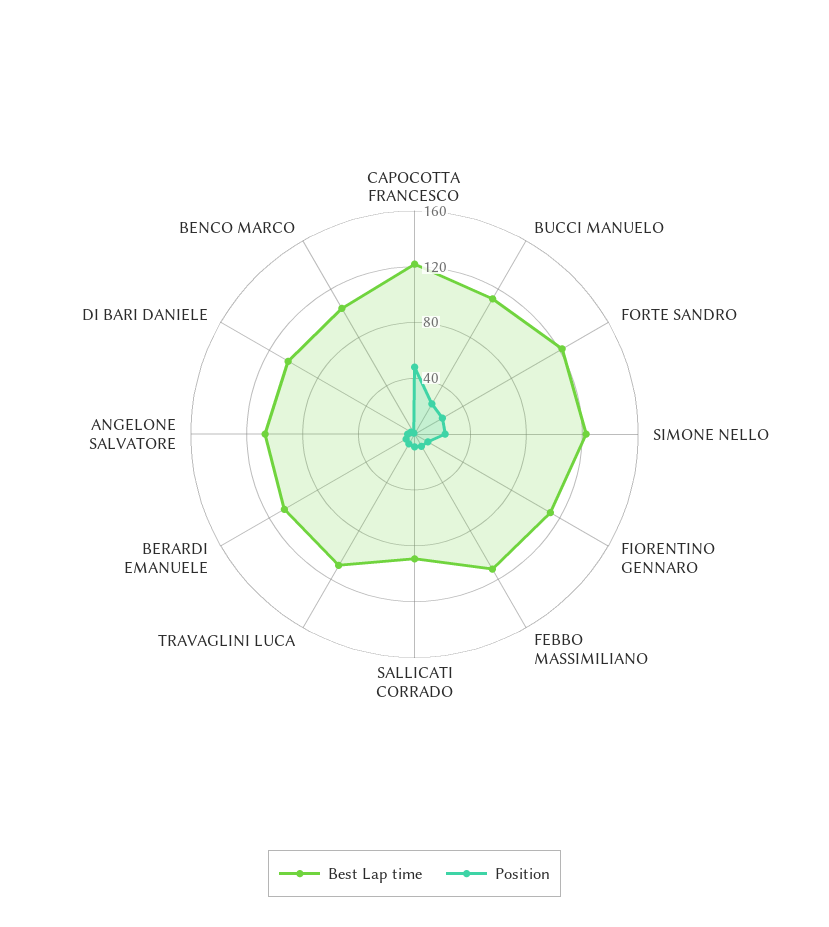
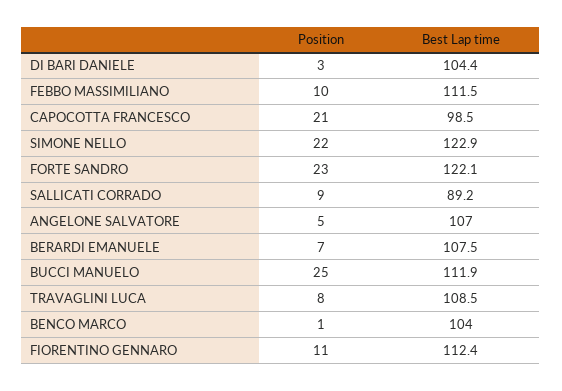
  {
    "Best Lap time": {
-     "CAPOCOTTA FRANCESCO": 120,
+     "CAPOCOTTA FRANCESCO": 98.5,
      "BUCCI MANUELO": 111.9,
      "FORTE SANDRO": 122.1,
      "SIMONE NELLO": 122.9,
      "FIORENTINO GENNARO": 112.4,
      "FEBBO MASSIMILIANO": 111.5,
      "SALLICATI CORRADO": 89.2,
      "TRAVAGLINI LUCA": 108.5,
      "BERARDI EMANUELE": 107.5,
      "ANGELONE SALVATORE": 107,
      "DI BARI DANIELE": 104.4,
      "BENCO MARCO": 104
    },
    "Position": {
-     "CAPOCOTTA FRANCESCO": 50,
+     "CAPOCOTTA FRANCESCO": 21,
      "BUCCI MANUELO": 25,
      "FORTE SANDRO": 23,
      "SIMONE NELLO": 22,
      "FIORENTINO GENNARO": 11,
      "FEBBO MASSIMILIANO": 10,
      "SALLICATI CORRADO": 9,
      "TRAVAGLINI LUCA": 8,
      "BERARDI EMANUELE": 7,
      "ANGELONE SALVATORE": 5,
      "DI BARI DANIELE": 3,
      "BENCO MARCO": 1
    }
  }

